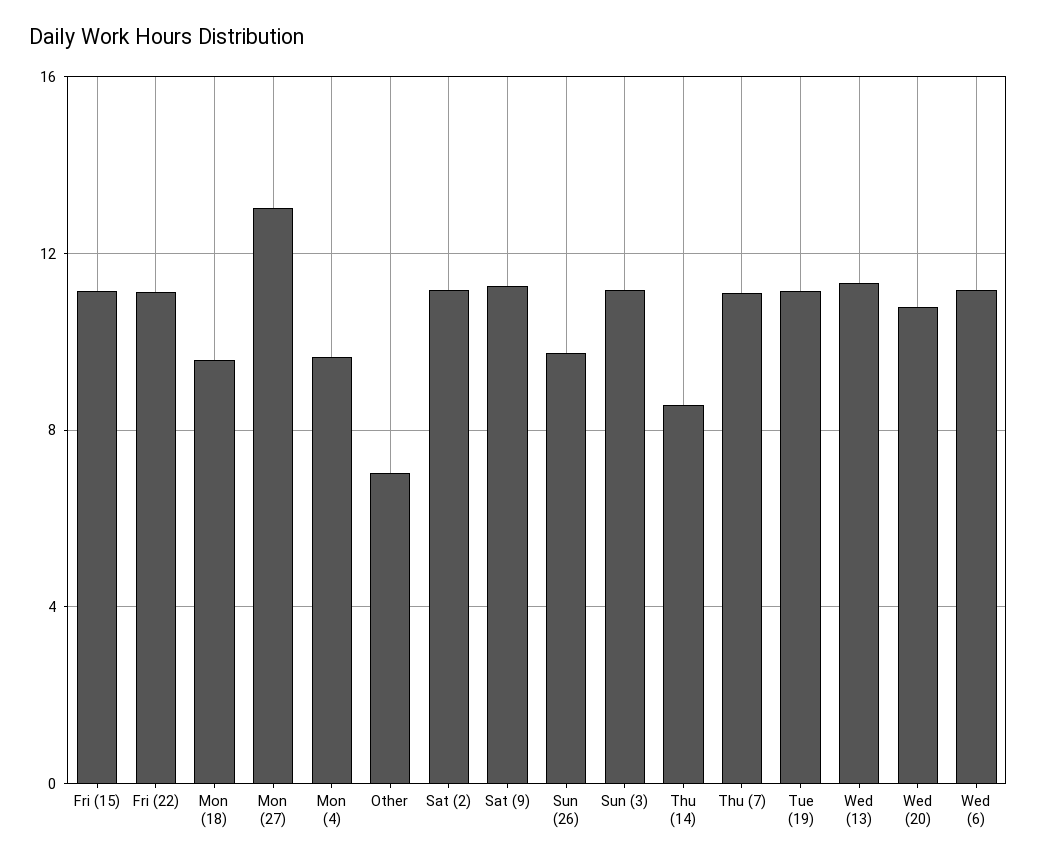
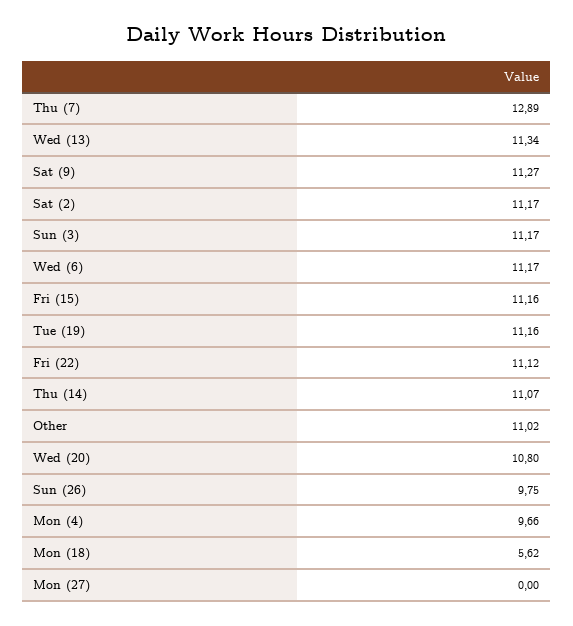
  {
    "Fri (15)": 11.16,
    "Fri (22)": 11.12,
-   "Mon (18)": 9.5,
+   "Mon (18)": 5.62,
-   "Mon (27)": 13,
+   "Mon (27)": 0,
    "Mon (4)": 9.66,
-   "Other": 7,
+   "Other": 11.02,
    "Sat (2)": 11.17,
    "Sat (9)": 11.27,
    "Sun (26)": 9.75,
    "Sun (3)": 11.17,
-   "Thu (14)": 8.5,
+   "Thu (14)": 11.07,
-   "Thu (7)": 11,
+   "Thu (7)": 12.89,
    "Tue (19)": 11.16,
    "Wed (13)": 11.34,
    "Wed (20)": 10.8,
    "Wed (6)": 11.17
  }

